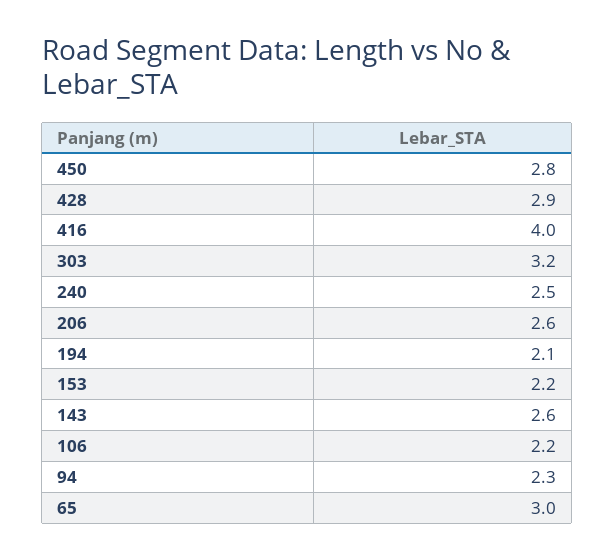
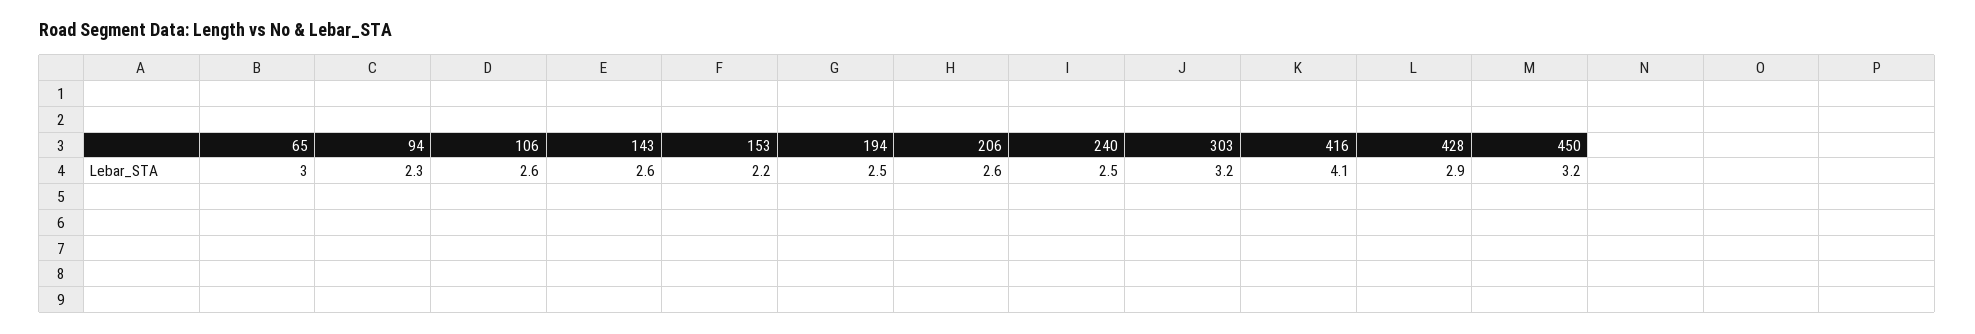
  {
-   "450": 2.8,
+   "450": 3.2,
    "428": 2.9,
-   "416": 4,
+   "416": 4.1,
    "303": 3.2,
    "240": 2.5,
    "206": 2.6,
-   "194": 2.1,
+   "194": 2.5,
    "153": 2.2,
    "143": 2.6,
-   "106": 2.2,
+   "106": 2.6,
    "94": 2.3,
    "65": 3
  }

